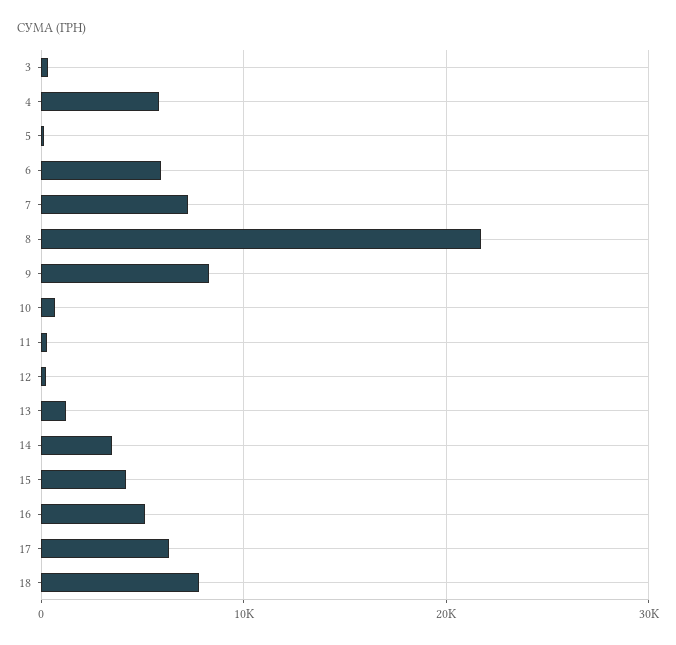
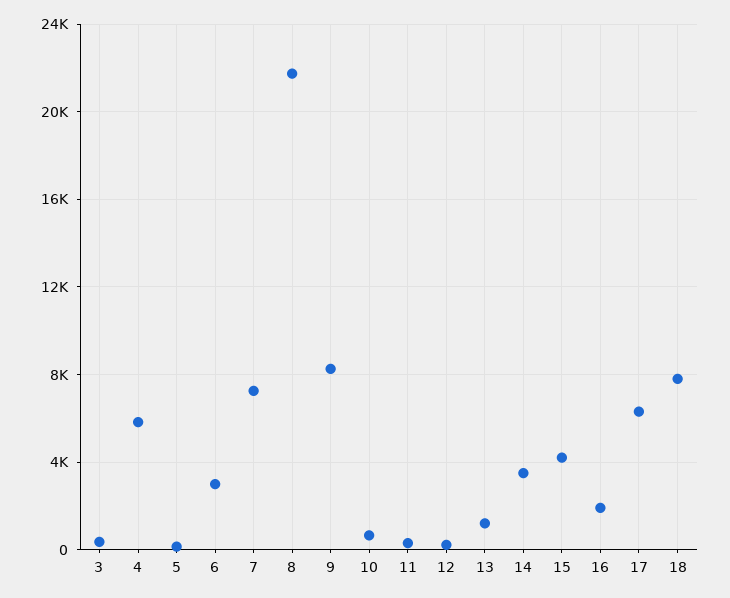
  {
    "3": 500,
    "4": 6000,
    "5": 0,
-   "6": 6000,
+   "6": 3000,
    "7": 7500,
    "8": 21500,
    "9": 8500,
    "10": 500,
    "11": 500,
    "12": 0,
    "13": 1000,
    "14": 3500,
    "15": 4000,
-   "16": 5000,
+   "16": 2000,
    "17": 6500,
    "18": 8000
  }

